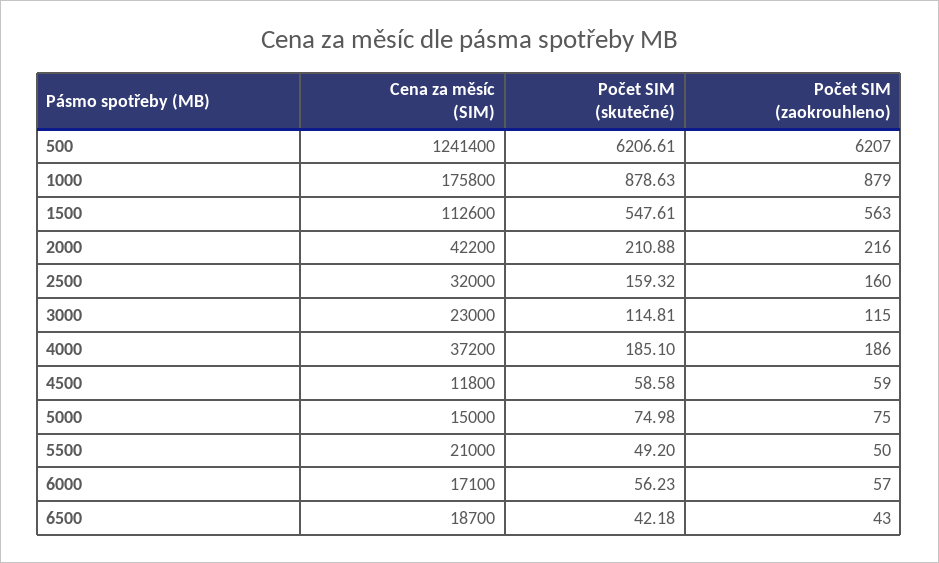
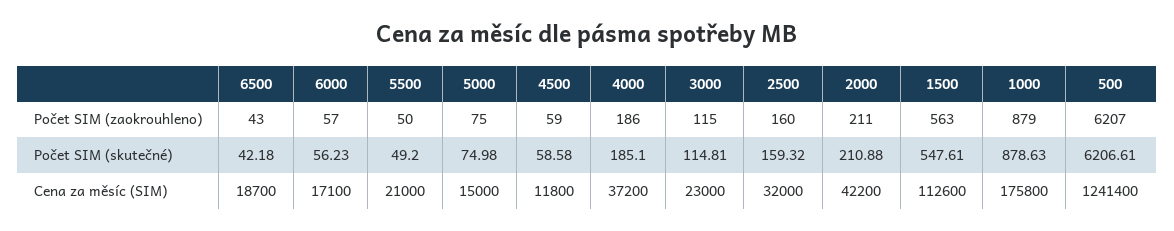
  {
    "Cena za měsíc (SIM)": {
      "500": 1241400,
      "1000": 175800,
      "1500": 112600,
      "2000": 42200,
      "2500": 32000,
      "3000": 23000,
      "4000": 37200,
      "4500": 11800,
      "5000": 15000,
      "5500": 21000,
      "6000": 17100,
      "6500": 18700
    },
    "Počet SIM (skutečné)": {
      "500": 6206.61,
      "1000": 878.63,
      "1500": 547.61,
      "2000": 210.88,
      "2500": 159.32,
      "3000": 114.81,
      "4000": 185.1,
      "4500": 58.58,
      "5000": 74.98,
      "5500": 49.2,
      "6000": 56.23,
      "6500": 42.18
    },
    "Počet SIM (zaokrouhleno)": {
      "500": 6207,
      "1000": 879,
      "1500": 563,
-     "2000": 216,
+     "2000": 211,
      "2500": 160,
      "3000": 115,
      "4000": 186,
      "4500": 59,
      "5000": 75,
      "5500": 50,
      "6000": 57,
      "6500": 43
    }
  }

